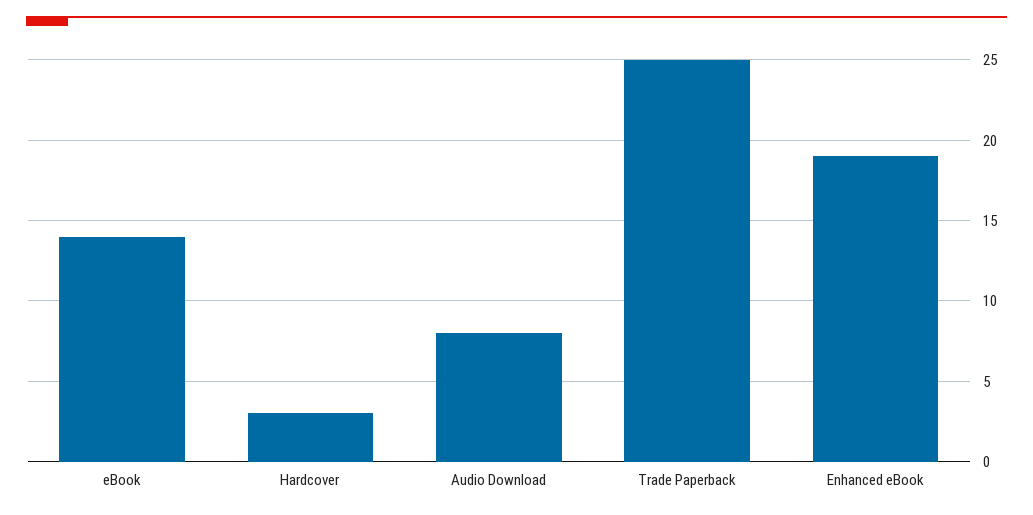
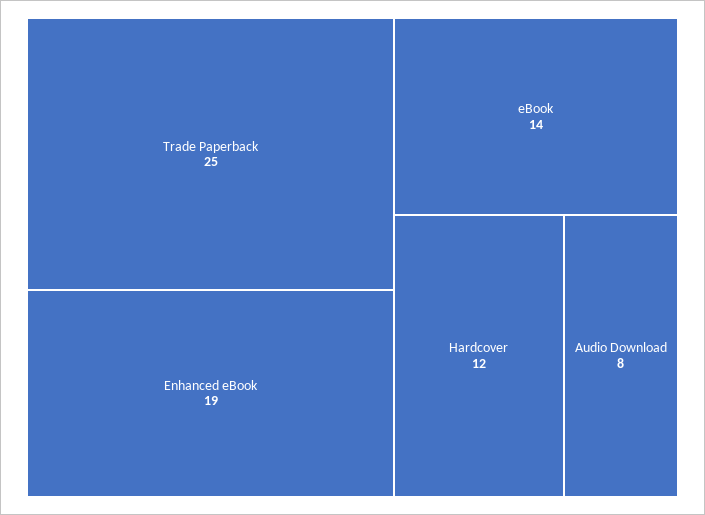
  {
    "eBook": 14,
-   "Hardcover": 3,
+   "Hardcover": 12,
    "Audio Download": 8,
    "Trade Paperback": 25,
    "Enhanced eBook": 19
  }

